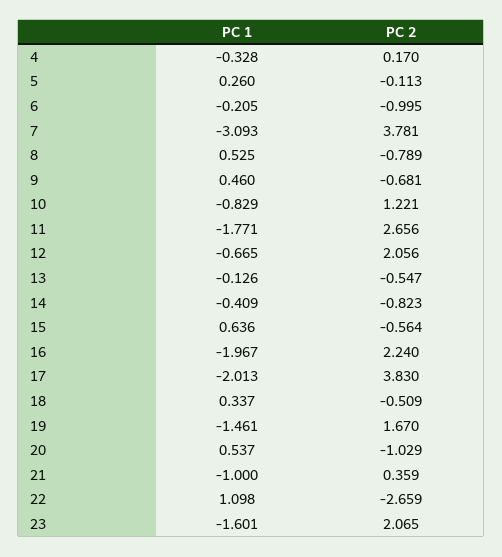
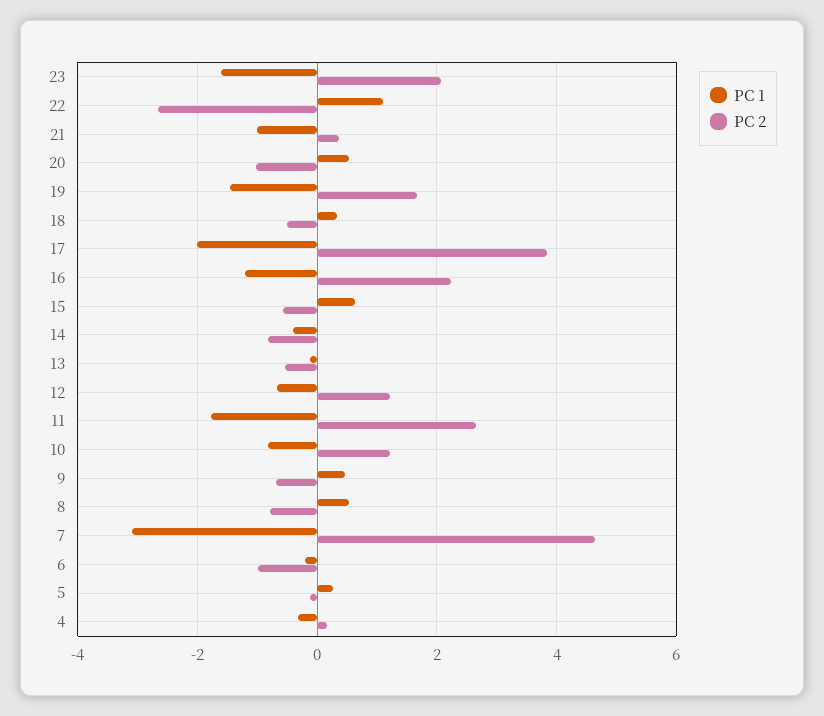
  {
    "PC 1": {
      "4": -0.328,
      "5": 0.26,
      "6": -0.205,
      "7": -3.093,
      "8": 0.525,
      "9": 0.46,
      "10": -0.829,
      "11": -1.771,
      "12": -0.665,
      "13": -0.126,
      "14": -0.409,
      "15": 0.636,
-     "16": -1.967,
+     "16": -1.2,
      "17": -2.013,
      "18": 0.337,
      "19": -1.461,
      "20": 0.537,
      "21": -1,
      "22": 1.098,
      "23": -1.601
    },
    "PC 2": {
      "4": 0.17,
      "5": -0.113,
      "6": -0.995,
-     "7": 3.781,
+     "7": 4.6,
      "8": -0.789,
      "9": -0.681,
      "10": 1.221,
      "11": 2.656,
-     "12": 2.056,
+     "12": 1.2,
      "13": -0.547,
      "14": -0.823,
      "15": -0.564,
      "16": 2.24,
      "17": 3.83,
      "18": -0.509,
      "19": 1.67,
      "20": -1.029,
      "21": 0.359,
      "22": -2.659,
      "23": 2.065
    }
  }

